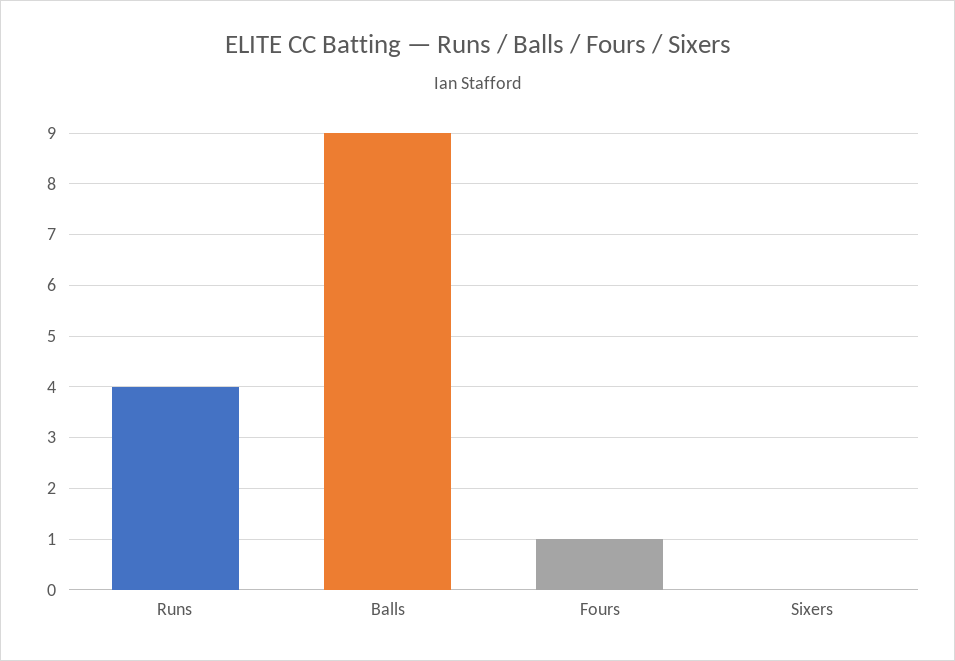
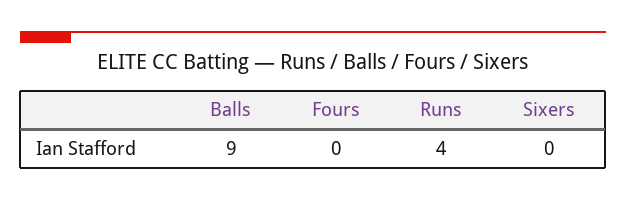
  {
    "Runs": 4,
    "Balls": 9,
-   "Fours": 1,
+   "Fours": 0,
    "Sixers": 0
  }

